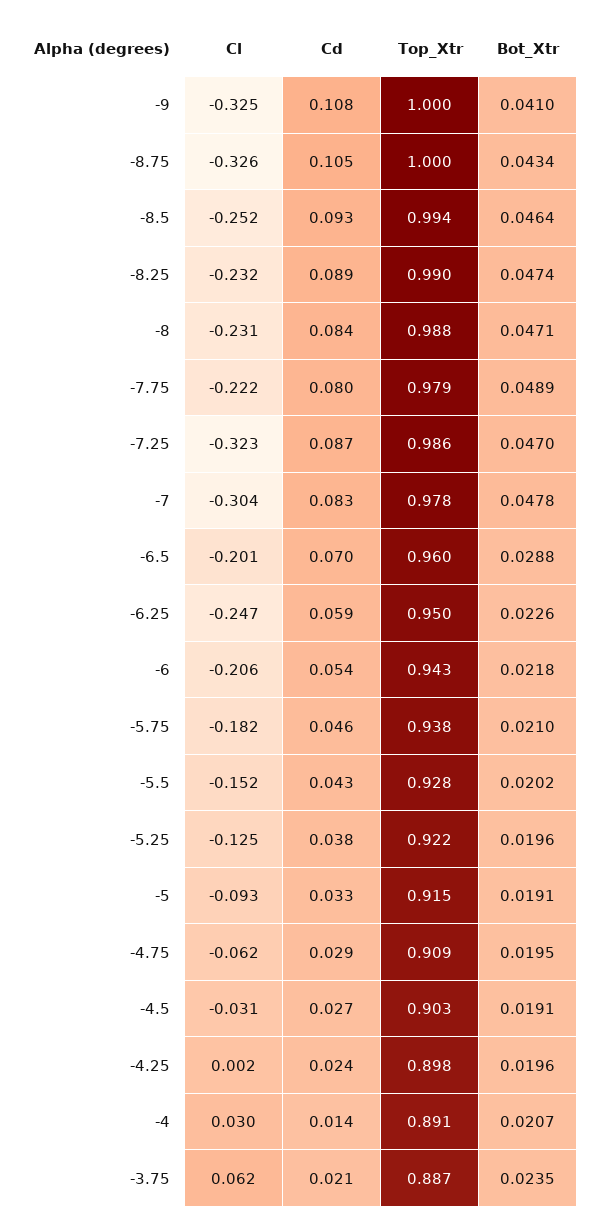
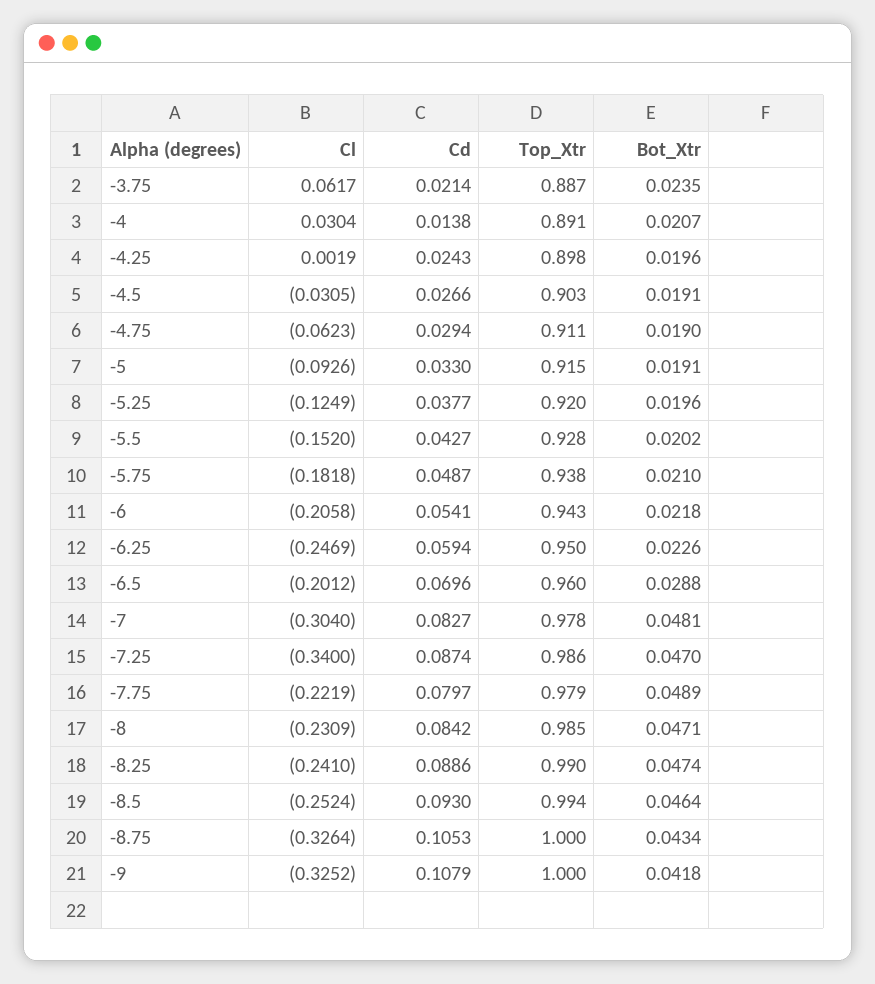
  {
    "Cl": {
      "-9": -0.3252,
      "-8.75": -0.3264,
      "-8.5": -0.2524,
-     "-8.25": -0.232,
+     "-8.25": -0.241,
      "-8": -0.2309,
      "-7.75": -0.2219,
-     "-7.25": -0.323,
+     "-7.25": -0.34,
      "-7": -0.304,
      "-6.5": -0.2012,
      "-6.25": -0.2469,
      "-6": -0.2058,
      "-5.75": -0.1818,
      "-5.5": -0.152,
      "-5.25": -0.1249,
      "-5": -0.0926,
      "-4.75": -0.0623,
      "-4.5": -0.0305,
      "-4.25": 0.0019,
      "-4": 0.0304,
      "-3.75": 0.0617
    },
    "Cd": {
      "-9": 0.1079,
      "-8.75": 0.1053,
      "-8.5": 0.093,
      "-8.25": 0.0886,
      "-8": 0.0842,
      "-7.75": 0.0797,
      "-7.25": 0.0874,
      "-7": 0.0827,
      "-6.5": 0.0696,
      "-6.25": 0.0594,
      "-6": 0.0541,
-     "-5.75": 0.046,
+     "-5.75": 0.0487,
      "-5.5": 0.0427,
      "-5.25": 0.0377,
      "-5": 0.033,
      "-4.75": 0.0294,
      "-4.5": 0.0266,
      "-4.25": 0.0243,
      "-4": 0.0138,
      "-3.75": 0.0214
    },
    "Top_Xtr": {
      "-9": 1,
      "-8.75": 1,
      "-8.5": 0.994,
      "-8.25": 0.99,
-     "-8": 0.988,
+     "-8": 0.985,
      "-7.75": 0.979,
      "-7.25": 0.986,
      "-7": 0.978,
      "-6.5": 0.96,
      "-6.25": 0.95,
      "-6": 0.943,
      "-5.75": 0.938,
      "-5.5": 0.928,
-     "-5.25": 0.922,
+     "-5.25": 0.92,
      "-5": 0.915,
-     "-4.75": 0.909,
+     "-4.75": 0.911,
      "-4.5": 0.903,
      "-4.25": 0.898,
      "-4": 0.891,
      "-3.75": 0.887
    },
    "Bot_Xtr": {
-     "-9": 0.041,
+     "-9": 0.0418,
      "-8.75": 0.0434,
      "-8.5": 0.0464,
      "-8.25": 0.0474,
      "-8": 0.0471,
      "-7.75": 0.0489,
      "-7.25": 0.047,
-     "-7": 0.0478,
+     "-7": 0.0481,
      "-6.5": 0.0288,
      "-6.25": 0.0226,
      "-6": 0.0218,
      "-5.75": 0.021,
      "-5.5": 0.0202,
      "-5.25": 0.0196,
      "-5": 0.0191,
-     "-4.75": 0.0195,
+     "-4.75": 0.019,
      "-4.5": 0.0191,
      "-4.25": 0.0196,
      "-4": 0.0207,
      "-3.75": 0.0235
    }
  }

